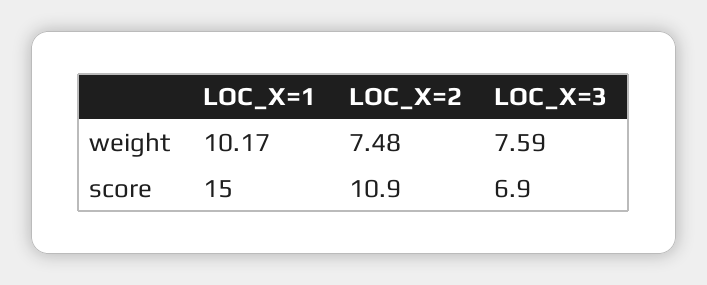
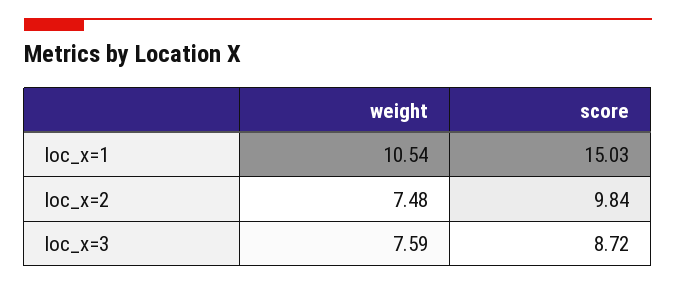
  {
    "LOC_X=1": {
-     "weight": 10.17,
+     "weight": 10.54,
      "score": 15.03
    },
    "LOC_X=2": {
      "weight": 7.48,
-     "score": 10.9
+     "score": 9.84
    },
    "LOC_X=3": {
      "weight": 7.59,
-     "score": 6.9
+     "score": 8.72
    }
  }

